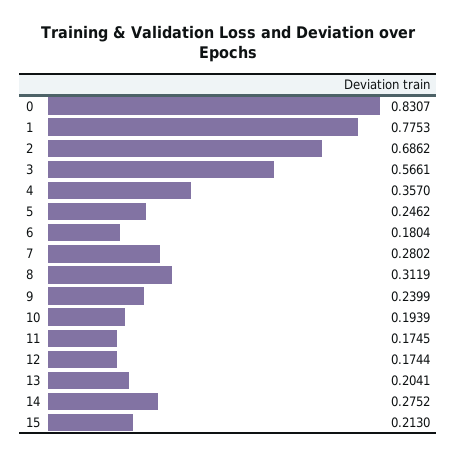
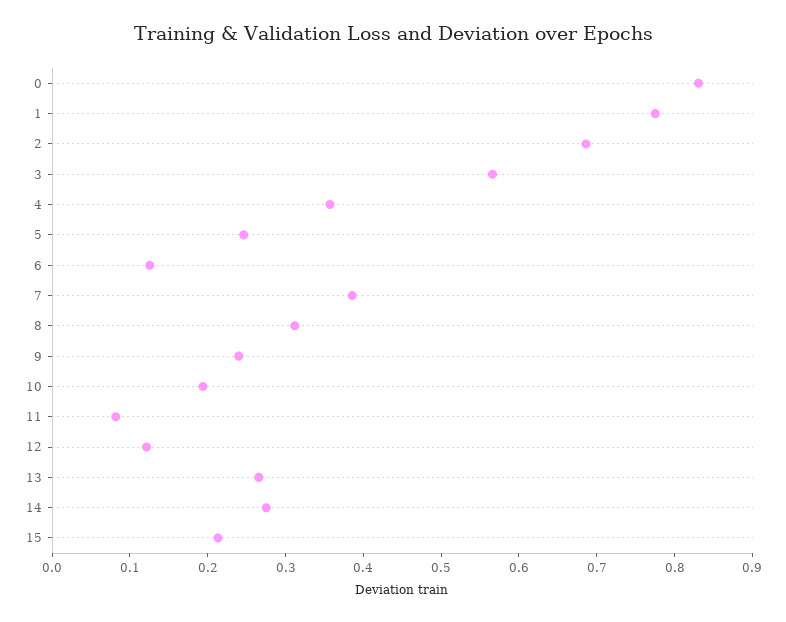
  {
    "0": 0.8307,
    "1": 0.7753,
    "2": 0.6862,
    "3": 0.5661,
    "4": 0.357,
    "5": 0.2462,
-   "6": 0.1804,
+   "6": 0.12,
-   "7": 0.2802,
+   "7": 0.38,
    "8": 0.3119,
    "9": 0.2399,
    "10": 0.1939,
-   "11": 0.1745,
+   "11": 0.08,
-   "12": 0.1744,
+   "12": 0.12,
-   "13": 0.2041,
+   "13": 0.26,
    "14": 0.2752,
    "15": 0.213
  }

